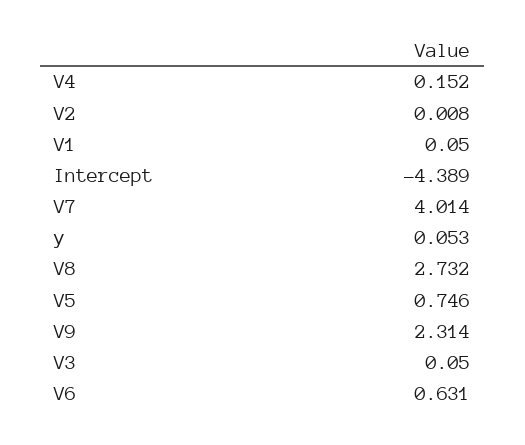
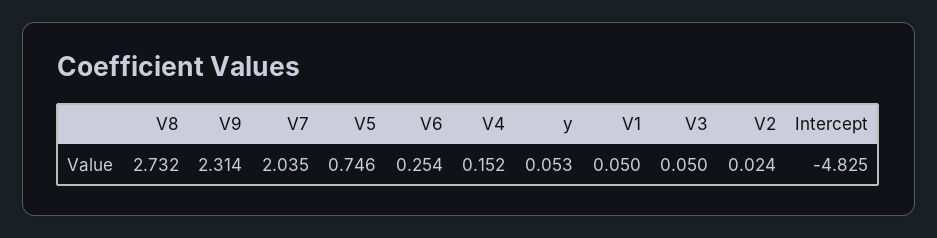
  {
    "V4": 0.152,
-   "V2": 0.008,
+   "V2": 0.024,
    "V1": 0.05,
-   "Intercept": -4.389,
+   "Intercept": -4.825,
-   "V7": 4.014,
+   "V7": 2.035,
    "y": 0.053,
    "V8": 2.732,
    "V5": 0.746,
    "V9": 2.314,
    "V3": 0.05,
-   "V6": 0.631
+   "V6": 0.254
  }

